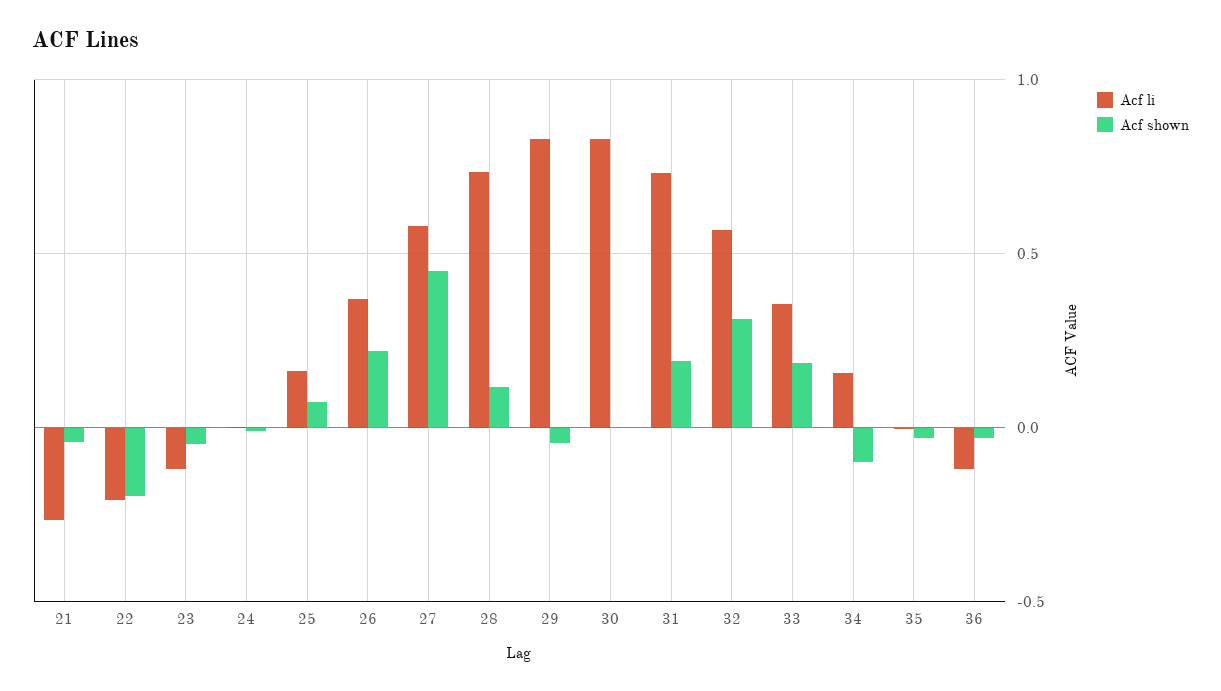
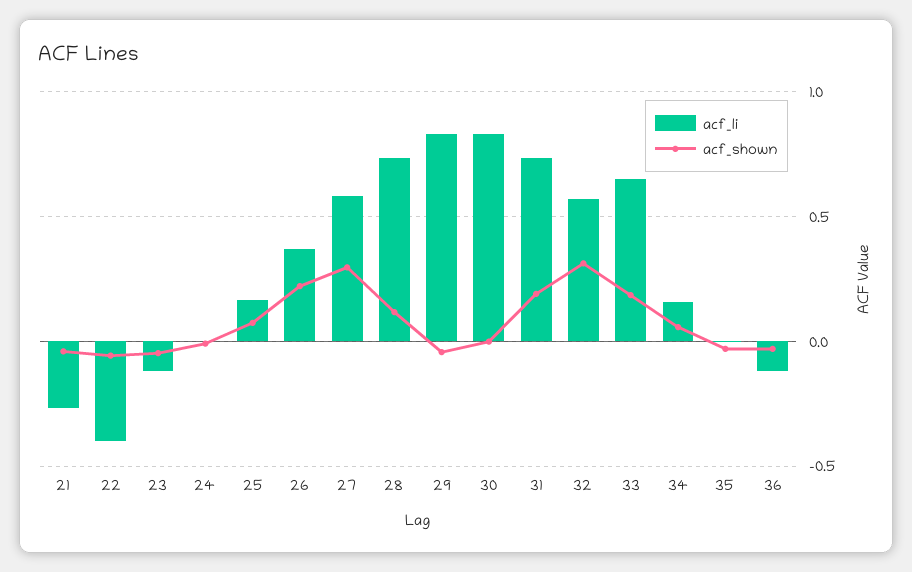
  {
    "Acf li": {
      "21": -0.25,
-     "22": -0.2,
+     "22": -0.4,
      "23": -0.1,
      "24": 0,
      "25": 0.15,
      "26": 0.35,
      "27": 0.6,
      "28": 0.75,
      "29": 0.85,
      "30": 0.85,
      "31": 0.75,
      "32": 0.55,
-     "33": 0.35,
+     "33": 0.65,
      "34": 0.15,
      "35": 0,
      "36": -0.1
    },
    "Acf shown": {
      "21": -0.05,
-     "22": -0.2,
+     "22": -0.05,
      "23": -0.05,
      "24": 0,
      "25": 0.05,
      "26": 0.2,
-     "27": 0.45,
+     "27": 0.3,
      "28": 0.1,
      "29": -0.05,
      "30": 0,
      "31": 0.2,
      "32": 0.3,
      "33": 0.2,
-     "34": -0.1,
+     "34": 0.05,
      "35": -0.05,
      "36": -0.05
    }
  }

